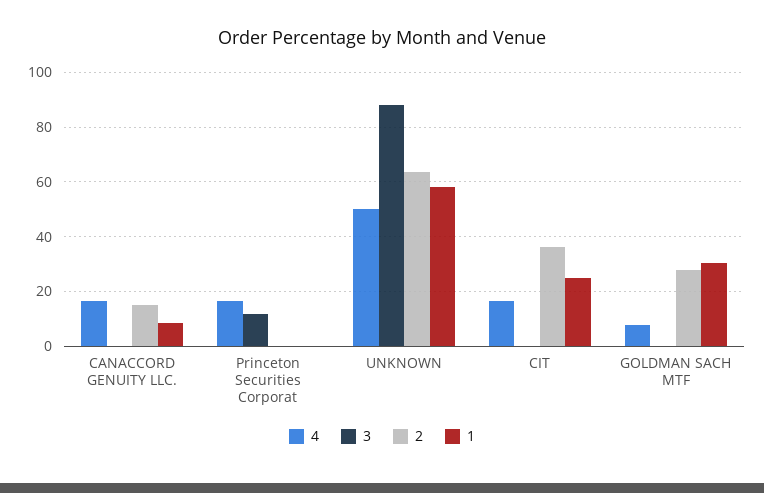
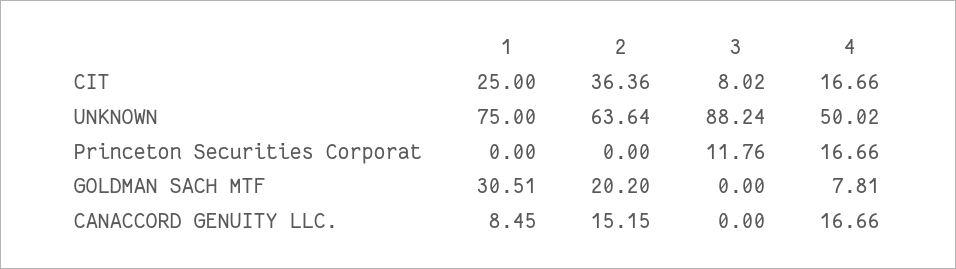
  {
    "4": {
      "CANACCORD GENUITY LLC.": 16.66,
      "Princeton Securities Corporat": 16.66,
      "UNKNOWN": 50.02,
      "CIT": 16.66,
      "GOLDMAN SACH MTF": 7.81
    },
    "3": {
      "CANACCORD GENUITY LLC.": 0,
      "Princeton Securities Corporat": 11.76,
      "UNKNOWN": 88.24,
-     "CIT": 0,
+     "CIT": 8.02,
      "GOLDMAN SACH MTF": 0
    },
    "2": {
      "CANACCORD GENUITY LLC.": 15.15,
      "Princeton Securities Corporat": 0,
      "UNKNOWN": 63.64,
      "CIT": 36.36,
-     "GOLDMAN SACH MTF": 27.5
+     "GOLDMAN SACH MTF": 20.2
    },
    "1": {
      "CANACCORD GENUITY LLC.": 8.45,
      "Princeton Securities Corporat": 0,
-     "UNKNOWN": 57.5,
+     "UNKNOWN": 75,
      "CIT": 25,
      "GOLDMAN SACH MTF": 30.51
    }
  }

